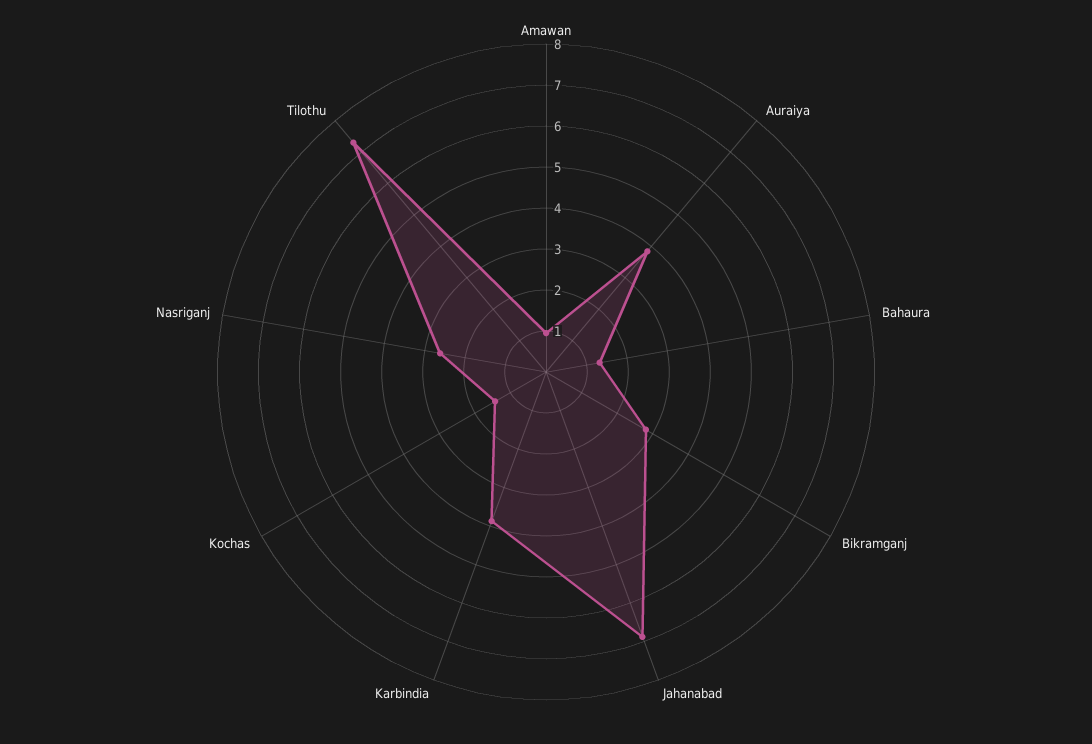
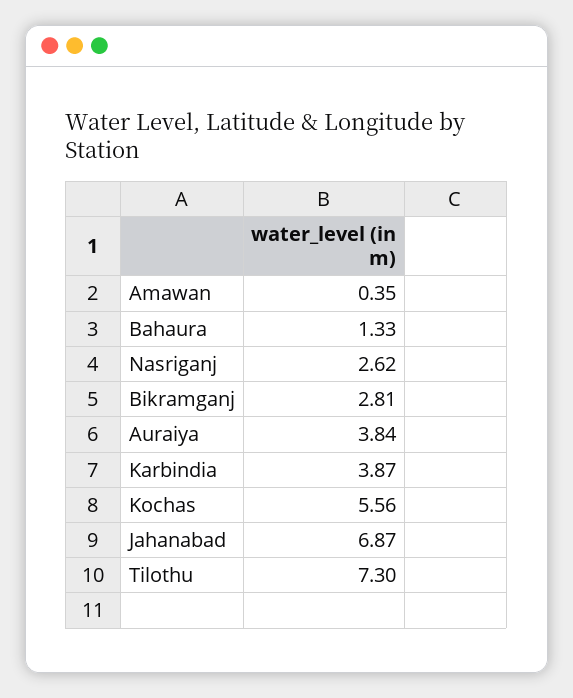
  {
-   "Amawan": 1,
+   "Amawan": 0.35,
    "Auraiya": 3.84,
    "Bahaura": 1.33,
    "Bikramganj": 2.81,
    "Jahanabad": 6.87,
    "Karbindia": 3.87,
-   "Kochas": 1.4,
+   "Kochas": 5.56,
    "Nasriganj": 2.62,
    "Tilothu": 7.3
  }

